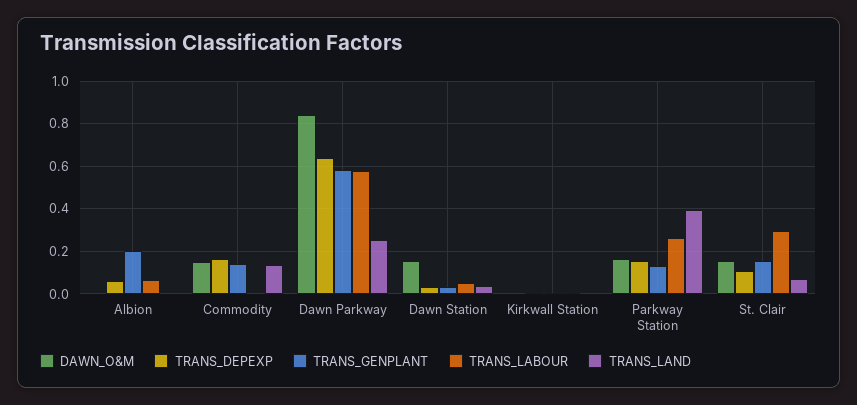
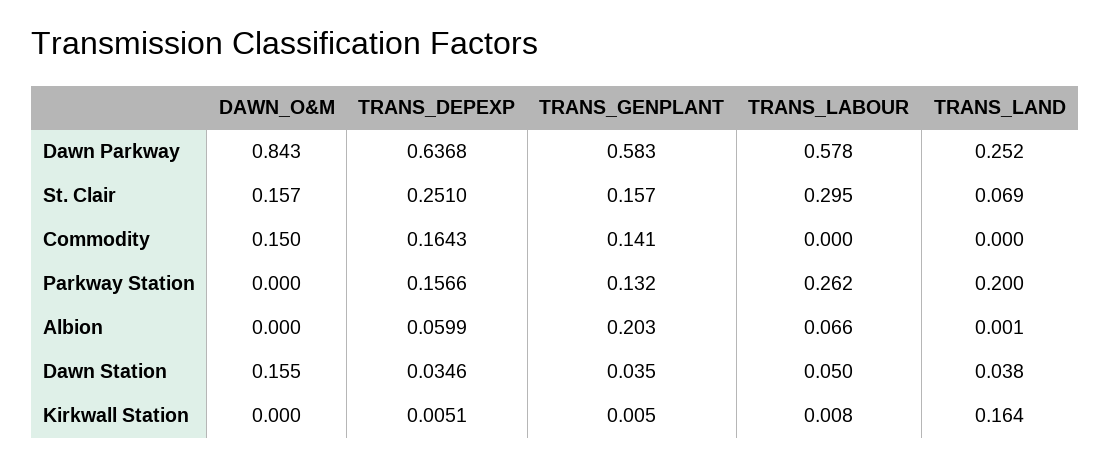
  {
    "DAWN_O&M": {
      "Albion": 0,
      "Commodity": 0.15,
      "Dawn Parkway": 0.843,
      "Dawn Station": 0.155,
      "Kirkwall Station": 0,
-     "Parkway Station": 0.15,
+     "Parkway Station": 0,
      "St. Clair": 0.157
    },
    "TRANS_DEPEXP": {
      "Albion": 0.0599,
      "Commodity": 0.1643,
      "Dawn Parkway": 0.6368,
      "Dawn Station": 0.0346,
      "Kirkwall Station": 0.0051,
      "Parkway Station": 0.1566,
-     "St. Clair": 0.1
+     "St. Clair": 0.251
    },
    "TRANS_GENPLANT": {
      "Albion": 0.203,
      "Commodity": 0.141,
      "Dawn Parkway": 0.583,
      "Dawn Station": 0.035,
      "Kirkwall Station": 0.005,
      "Parkway Station": 0.132,
      "St. Clair": 0.157
    },
    "TRANS_LABOUR": {
      "Albion": 0.066,
      "Commodity": 0,
      "Dawn Parkway": 0.578,
      "Dawn Station": 0.05,
      "Kirkwall Station": 0.008,
      "Parkway Station": 0.262,
      "St. Clair": 0.295
    },
    "TRANS_LAND": {
      "Albion": 0.001,
-     "Commodity": 0.15,
+     "Commodity": 0,
      "Dawn Parkway": 0.252,
      "Dawn Station": 0.038,
-     "Kirkwall Station": 0,
+     "Kirkwall Station": 0.164,
-     "Parkway Station": 0.4,
+     "Parkway Station": 0.2,
      "St. Clair": 0.069
    }
  }

